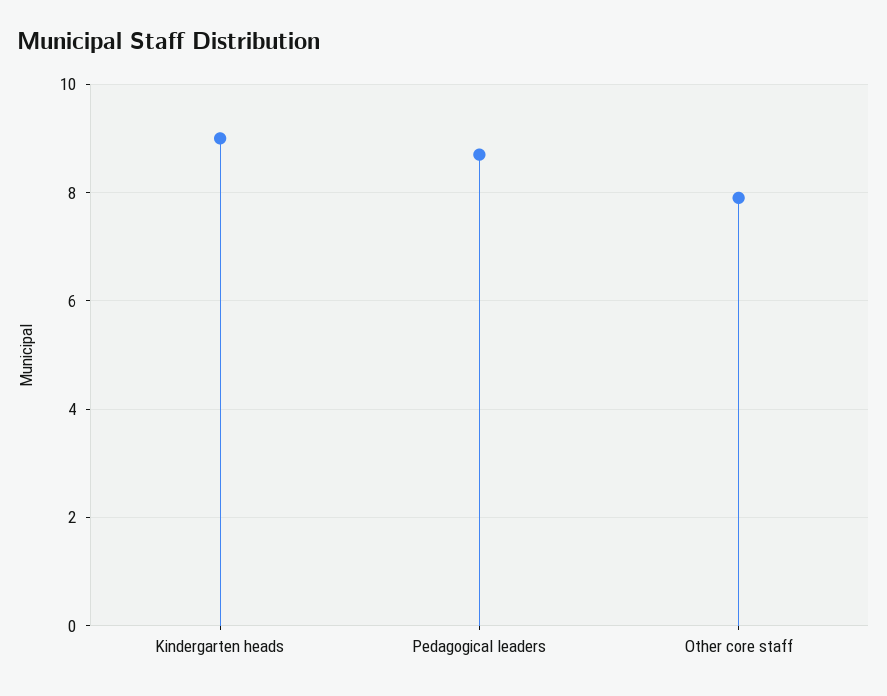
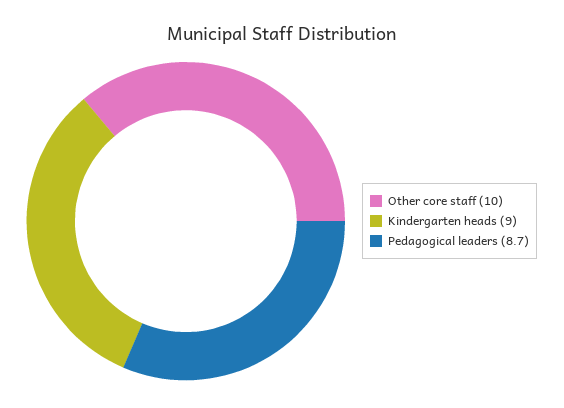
  {
    "Kindergarten heads": 9,
    "Pedagogical leaders": 8.7,
-   "Other core staff": 8
+   "Other core staff": 10
  }

